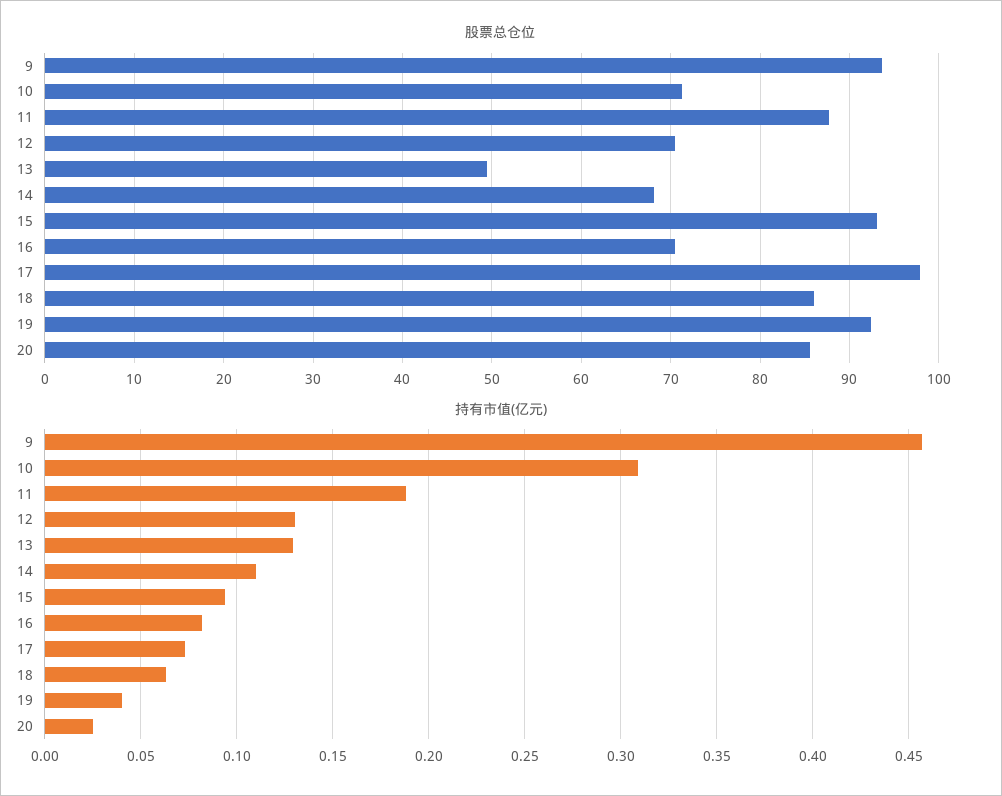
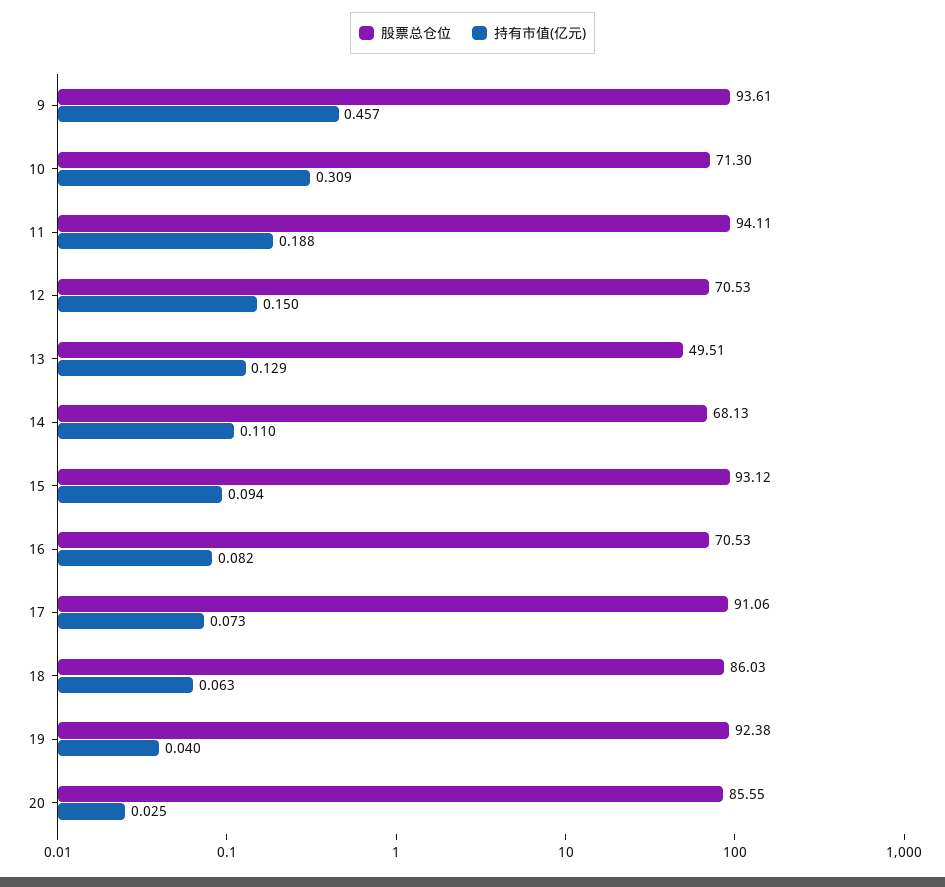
  {
    "股票总仓位": {
      "9": 93.61,
      "10": 71.3,
-     "11": 88,
+     "11": 94.11,
      "12": 70.53,
      "13": 49.51,
      "14": 68.13,
      "15": 93.12,
      "16": 70.53,
-     "17": 98,
+     "17": 91.06,
      "18": 86.03,
      "19": 92.38,
      "20": 85.55
    },
    "持有市值(亿元)": {
      "9": 0.457,
      "10": 0.309,
      "11": 0.188,
-     "12": 0.13,
+     "12": 0.15,
      "13": 0.129,
      "14": 0.11,
      "15": 0.094,
      "16": 0.082,
      "17": 0.073,
      "18": 0.063,
      "19": 0.04,
      "20": 0.025
    }
  }

